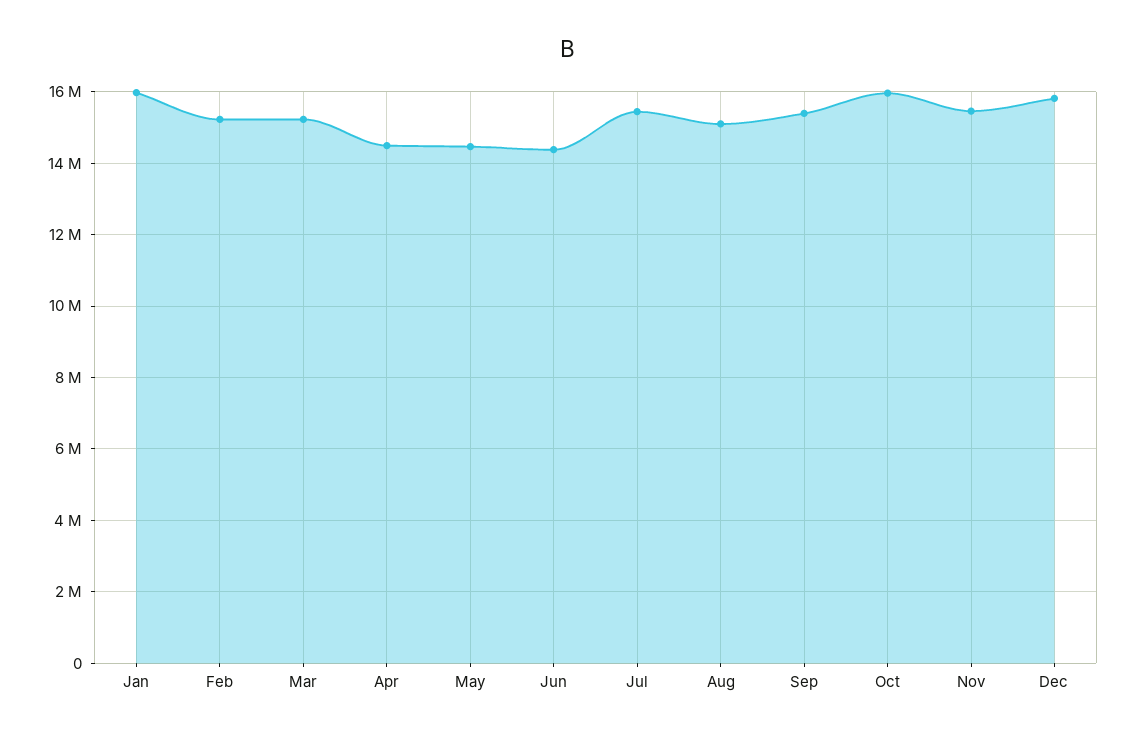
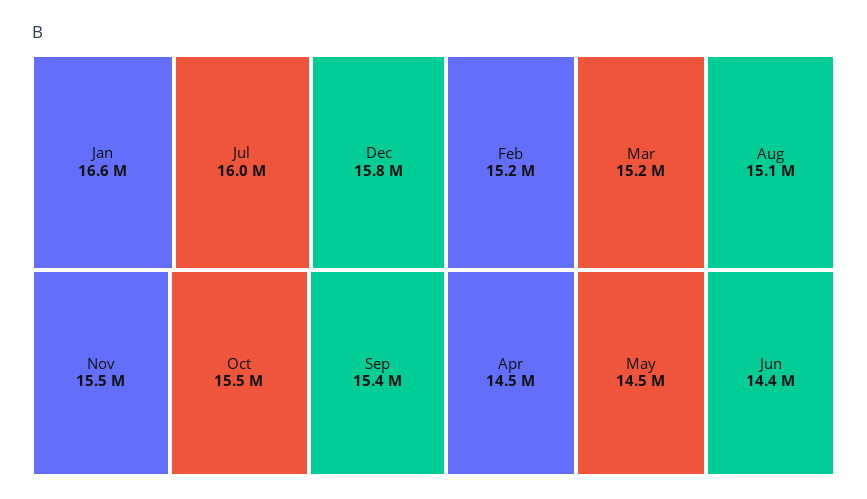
  {
-   "Jan": 16000000,
+   "Jan": 16600000,
    "Feb": 15200000,
    "Mar": 15200000,
    "Apr": 14500000,
    "May": 14500000,
    "Jun": 14400000,
-   "Jul": 15400000,
+   "Jul": 16000000,
    "Aug": 15100000,
    "Sep": 15400000,
-   "Oct": 16000000,
+   "Oct": 15500000,
    "Nov": 15500000,
    "Dec": 15800000
  }

